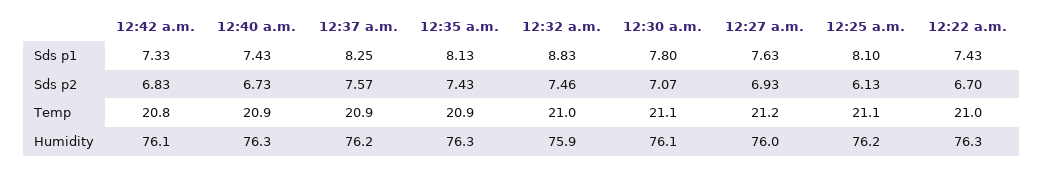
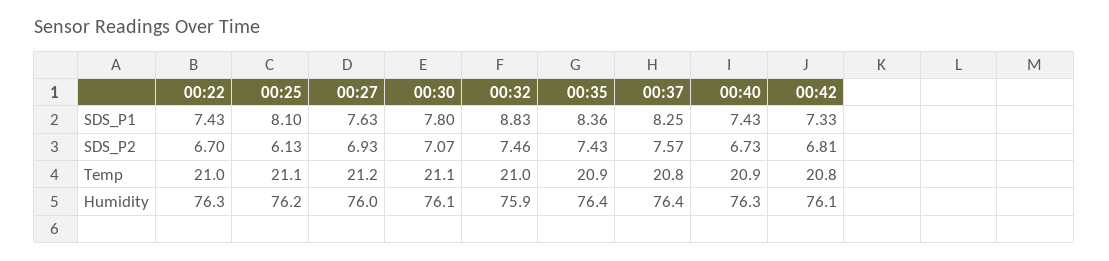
  {
    "12:42 a.m.": {
      "Sds p1": 7.33,
-     "Sds p2": 6.83,
+     "Sds p2": 6.81,
      "Temp": 20.8,
      "Humidity": 76.1
    },
    "12:40 a.m.": {
      "Sds p1": 7.43,
      "Sds p2": 6.73,
      "Temp": 20.9,
      "Humidity": 76.3
    },
    "12:37 a.m.": {
      "Sds p1": 8.25,
      "Sds p2": 7.57,
-     "Temp": 20.9,
+     "Temp": 20.8,
-     "Humidity": 76.2
+     "Humidity": 76.4
    },
    "12:35 a.m.": {
-     "Sds p1": 8.13,
+     "Sds p1": 8.36,
      "Sds p2": 7.43,
      "Temp": 20.9,
-     "Humidity": 76.3
+     "Humidity": 76.4
    },
    "12:32 a.m.": {
      "Sds p1": 8.83,
      "Sds p2": 7.46,
      "Temp": 21,
      "Humidity": 75.9
    },
    "12:30 a.m.": {
      "Sds p1": 7.8,
      "Sds p2": 7.07,
      "Temp": 21.1,
      "Humidity": 76.1
    },
    "12:27 a.m.": {
      "Sds p1": 7.63,
      "Sds p2": 6.93,
      "Temp": 21.2,
      "Humidity": 76
    },
    "12:25 a.m.": {
      "Sds p1": 8.1,
      "Sds p2": 6.13,
      "Temp": 21.1,
      "Humidity": 76.2
    },
    "12:22 a.m.": {
      "Sds p1": 7.43,
      "Sds p2": 6.7,
      "Temp": 21,
      "Humidity": 76.3
    }
  }

